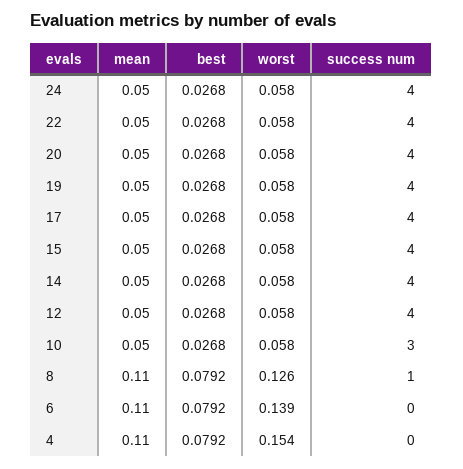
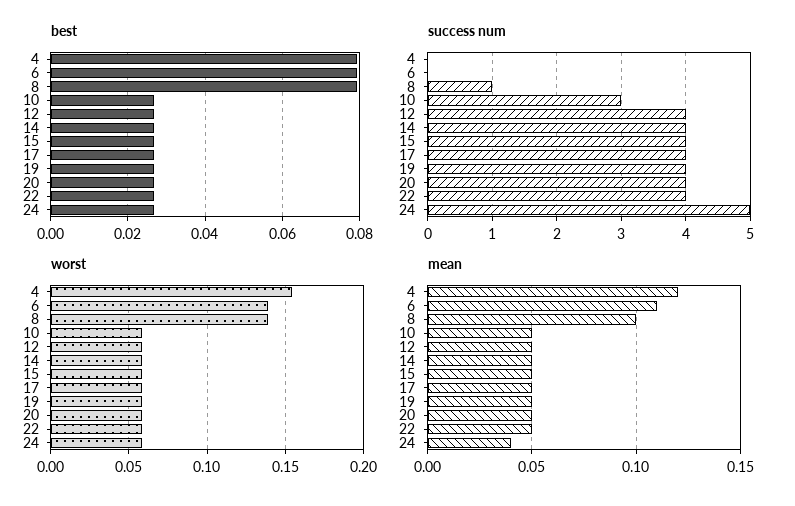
  {
    "mean": {
-     "24": 0.05,
+     "24": 0.04,
      "22": 0.05,
      "20": 0.05,
      "19": 0.05,
      "17": 0.05,
      "15": 0.05,
      "14": 0.05,
      "12": 0.05,
      "10": 0.05,
-     "8": 0.11,
+     "8": 0.1,
      "6": 0.11,
-     "4": 0.11
+     "4": 0.12
    },
    "best": {
      "24": 0.0268,
      "22": 0.0268,
      "20": 0.0268,
      "19": 0.0268,
      "17": 0.0268,
      "15": 0.0268,
      "14": 0.0268,
      "12": 0.0268,
      "10": 0.0268,
      "8": 0.0792,
      "6": 0.0792,
      "4": 0.0792
    },
    "worst": {
      "24": 0.058,
      "22": 0.058,
      "20": 0.058,
      "19": 0.058,
      "17": 0.058,
      "15": 0.058,
      "14": 0.058,
      "12": 0.058,
      "10": 0.058,
-     "8": 0.126,
+     "8": 0.14,
      "6": 0.139,
      "4": 0.154
    },
    "success num": {
-     "24": 4,
+     "24": 5,
      "22": 4,
      "20": 4,
      "19": 4,
      "17": 4,
      "15": 4,
      "14": 4,
      "12": 4,
      "10": 3,
      "8": 1,
      "6": 0,
      "4": 0
    }
  }

